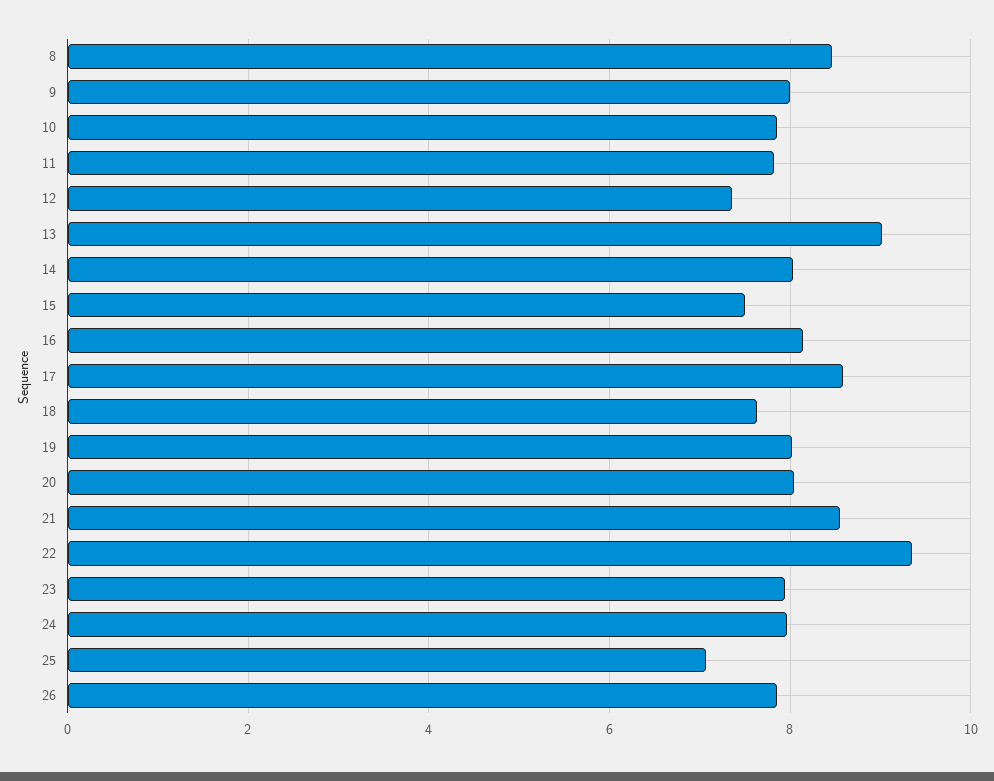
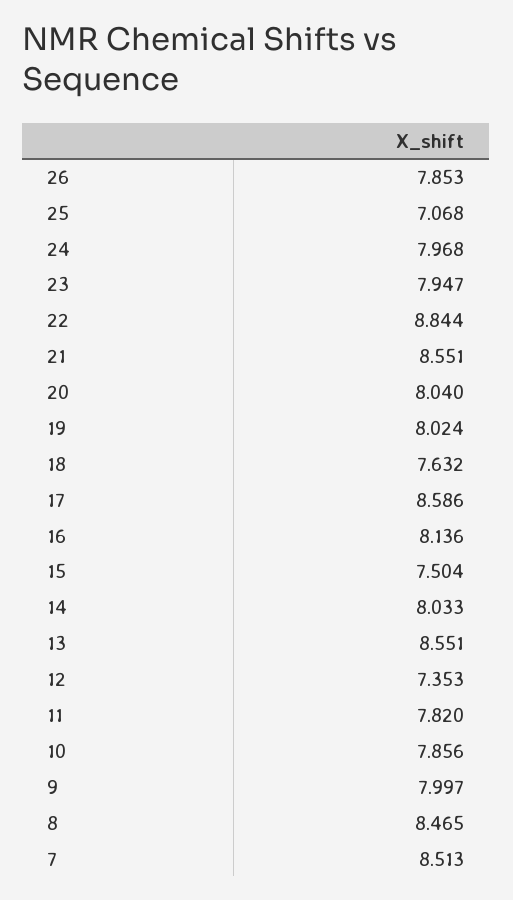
  {
    "8": 8.465,
    "9": 7.997,
    "10": 7.856,
    "11": 7.82,
    "12": 7.353,
-   "13": 9,
+   "13": 8.551,
    "14": 8.033,
    "15": 7.504,
    "16": 8.136,
    "17": 8.586,
    "18": 7.632,
    "19": 8.024,
    "20": 8.04,
    "21": 8.551,
-   "22": 9.4,
+   "22": 8.844,
    "23": 7.947,
    "24": 7.968,
    "25": 7.068,
-   "26": 7.853
+   "26": 7.853,
+   "7": 8.513
  }

